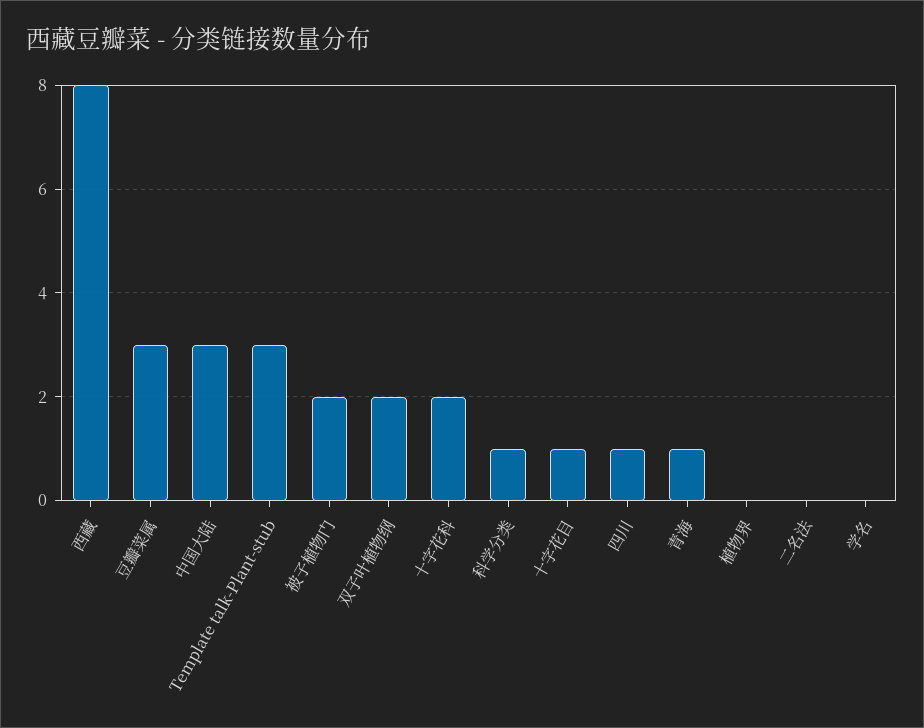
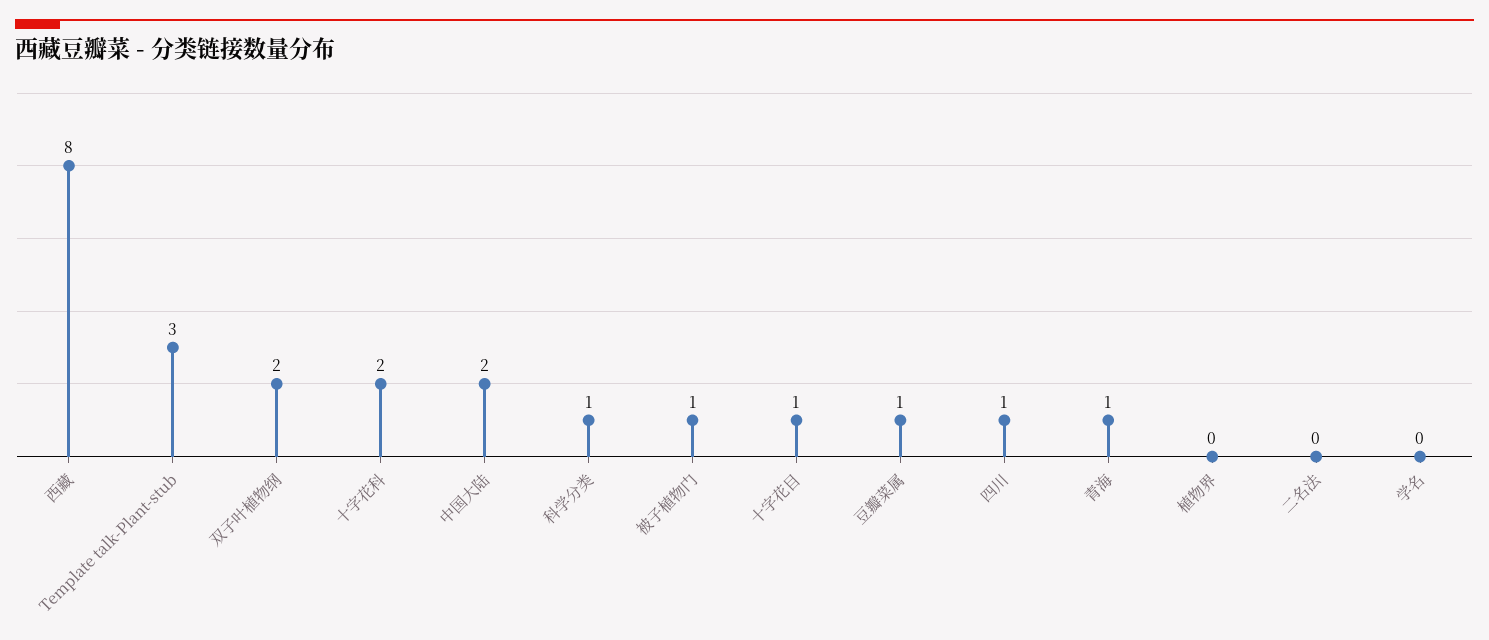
  {
    "西藏": 8,
-   "豆瓣菜属": 3,
+   "豆瓣菜属": 1,
-   "中国大陆": 3,
+   "中国大陆": 2,
    "Template talk-Plant-stub": 3,
-   "被子植物门": 2,
+   "被子植物门": 1,
    "双子叶植物纲": 2,
    "十字花科": 2,
    "科学分类": 1,
    "十字花目": 1,
    "四川": 1,
    "青海": 1,
    "植物界": 0,
    "二名法": 0,
    "学名": 0
  }

